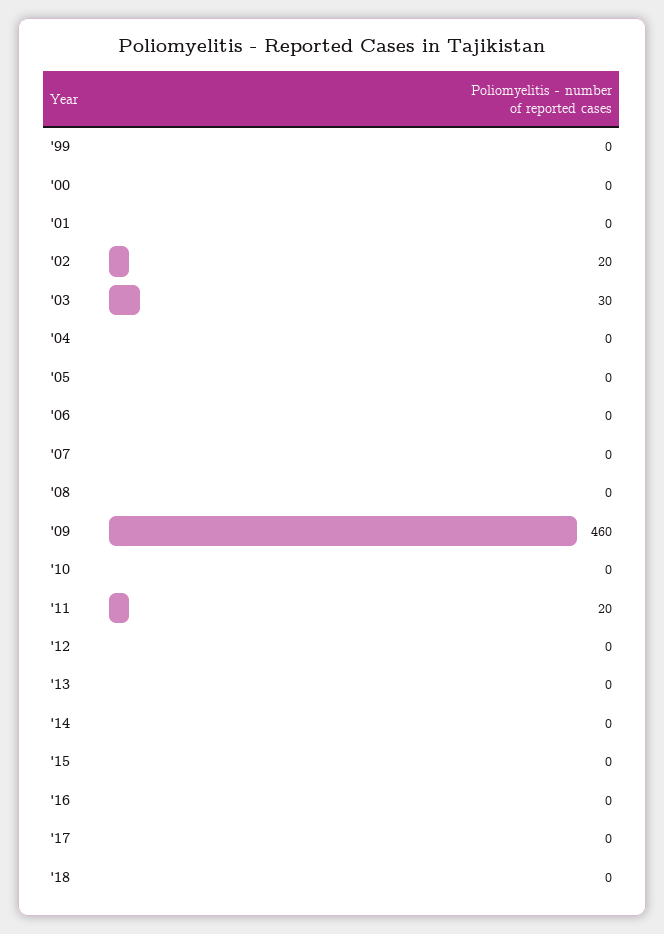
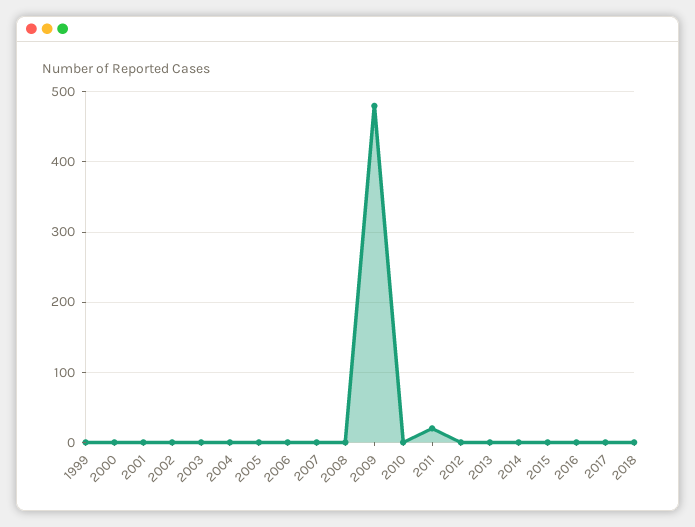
  {
    "'99": 0,
    "'00": 0,
    "'01": 0,
-   "'02": 20,
+   "'02": 0,
-   "'03": 30,
+   "'03": 0,
    "'04": 0,
    "'05": 0,
    "'06": 0,
    "'07": 0,
    "'08": 0,
-   "'09": 460,
+   "'09": 480,
    "'10": 0,
    "'11": 20,
    "'12": 0,
    "'13": 0,
    "'14": 0,
    "'15": 0,
    "'16": 0,
    "'17": 0,
    "'18": 0
  }

